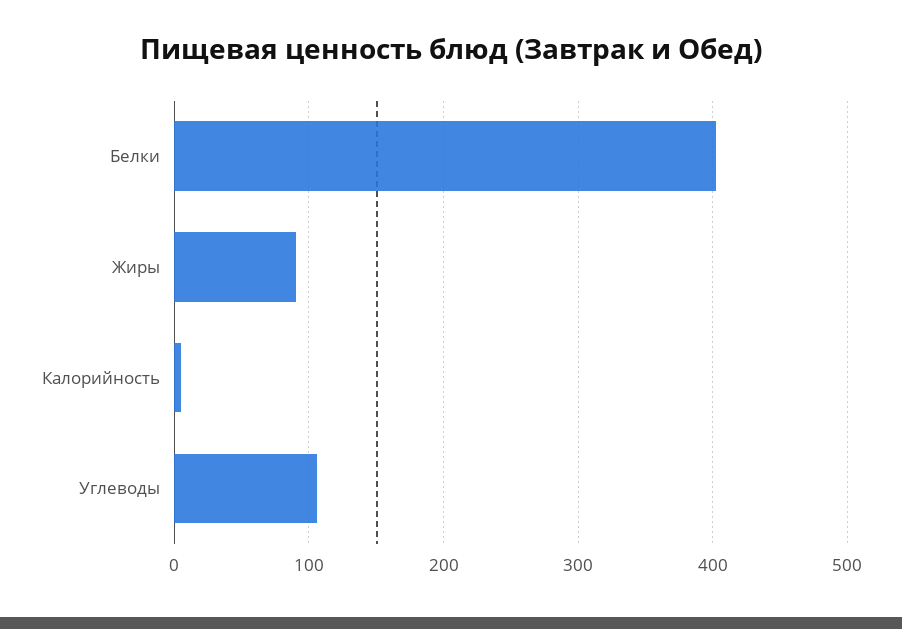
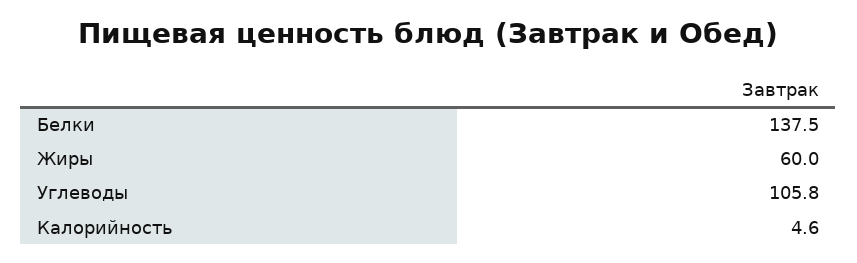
  {
-   "Белки": 400,
+   "Белки": 137.5,
-   "Жиры": 90,
+   "Жиры": 60,
    "Калорийность": 4.6,
    "Углеводы": 105.8
  }

